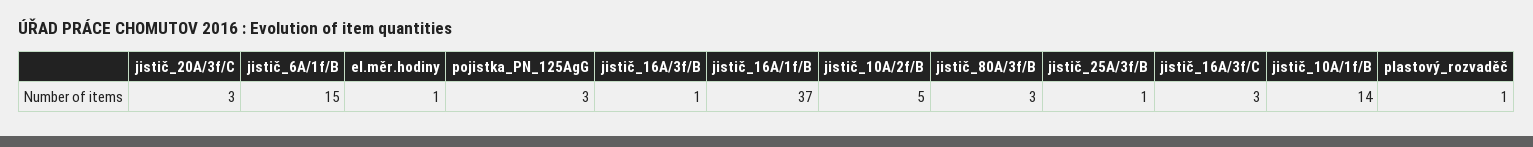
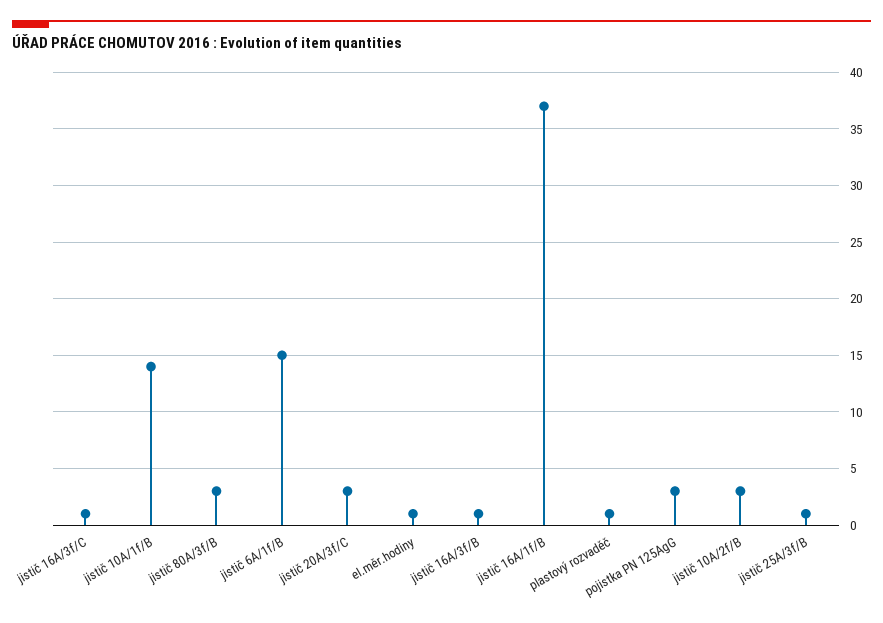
  {
    "jistič_20A/3f/C": 3,
    "jistič_6A/1f/B": 15,
    "el.měr.hodiny": 1,
    "pojistka_PN_125AgG": 3,
    "jistič_16A/3f/B": 1,
    "jistič_16A/1f/B": 37,
-   "jistič_10A/2f/B": 5,
+   "jistič_10A/2f/B": 3,
    "jistič_80A/3f/B": 3,
    "jistič_25A/3f/B": 1,
-   "jistič_16A/3f/C": 3,
+   "jistič_16A/3f/C": 1,
    "jistič_10A/1f/B": 14,
    "plastový_rozvaděč": 1
  }

